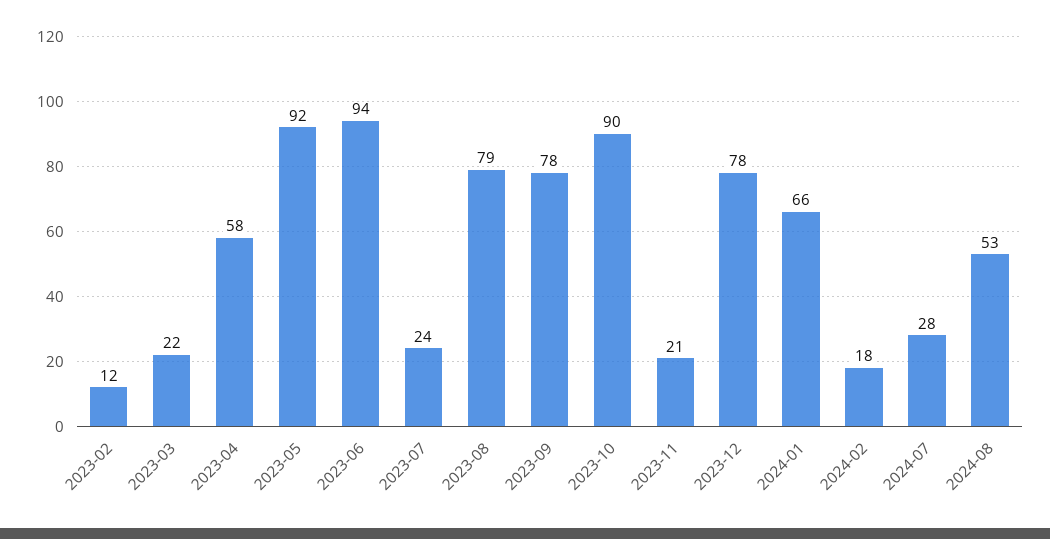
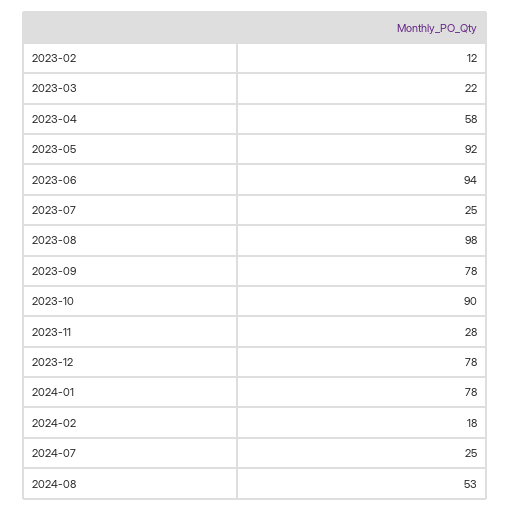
  {
    "2023-02": 12,
    "2023-03": 22,
    "2023-04": 58,
    "2023-05": 92,
    "2023-06": 94,
-   "2023-07": 24,
+   "2023-07": 25,
-   "2023-08": 79,
+   "2023-08": 98,
    "2023-09": 78,
    "2023-10": 90,
-   "2023-11": 21,
+   "2023-11": 28,
    "2023-12": 78,
-   "2024-01": 66,
+   "2024-01": 78,
    "2024-02": 18,
-   "2024-07": 28,
+   "2024-07": 25,
    "2024-08": 53
  }

